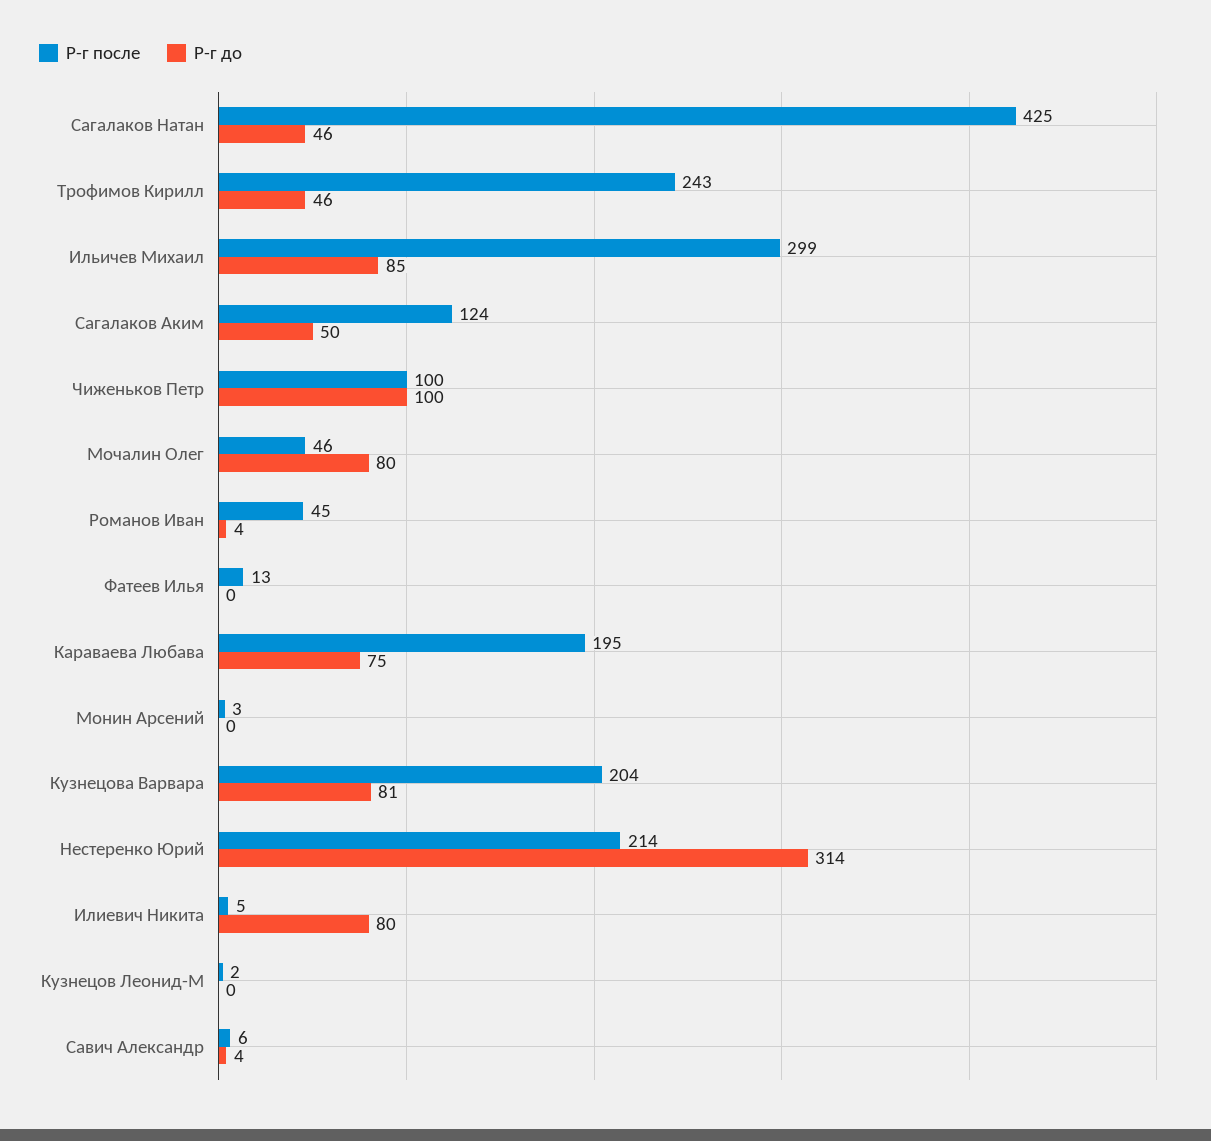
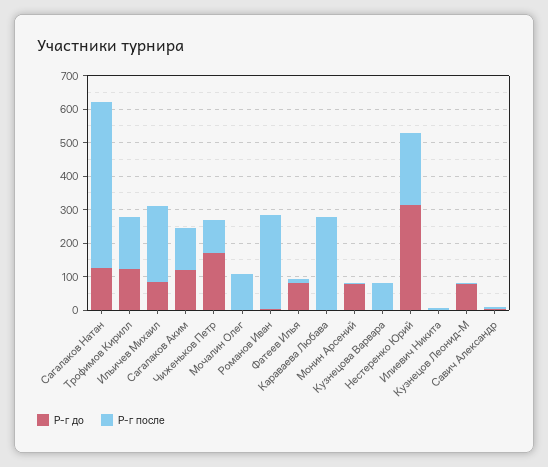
  {
    "Р-г после": {
-     "Сагалаков Натан": 425,
+     "Сагалаков Натан": 500,
-     "Трофимов Кирилл": 243,
+     "Трофимов Кирилл": 150,
-     "Ильичев Михаил": 299,
+     "Ильичев Михаил": 225,
      "Сагалаков Аким": 124,
      "Чиженьков Петр": 100,
-     "Мочалин Олег": 46,
+     "Мочалин Олег": 100,
-     "Романов Иван": 45,
+     "Романов Иван": 275,
      "Фатеев Илья": 13,
-     "Караваева Любава": 195,
+     "Караваева Любава": 275,
      "Монин Арсений": 3,
-     "Кузнецова Варвара": 204,
+     "Кузнецова Варвара": 75,
      "Нестеренко Юрий": 214,
      "Илиевич Никита": 5,
      "Кузнецов Леонид-М": 2,
      "Савич Александр": 6
    },
    "Р-г до": {
-     "Сагалаков Натан": 46,
+     "Сагалаков Натан": 125,
-     "Трофимов Кирилл": 46,
+     "Трофимов Кирилл": 125,
      "Ильичев Михаил": 85,
-     "Сагалаков Аким": 50,
+     "Сагалаков Аким": 125,
-     "Чиженьков Петр": 100,
+     "Чиженьков Петр": 175,
-     "Мочалин Олег": 80,
+     "Мочалин Олег": 0,
      "Романов Иван": 4,
-     "Фатеев Илья": 0,
+     "Фатеев Илья": 75,
-     "Караваева Любава": 75,
+     "Караваева Любава": 0,
-     "Монин Арсений": 0,
+     "Монин Арсений": 75,
-     "Кузнецова Варвара": 81,
+     "Кузнецова Варвара": 0,
      "Нестеренко Юрий": 314,
-     "Илиевич Никита": 80,
+     "Илиевич Никита": 0,
-     "Кузнецов Леонид-М": 0,
+     "Кузнецов Леонид-М": 75,
      "Савич Александр": 4
    }
  }

